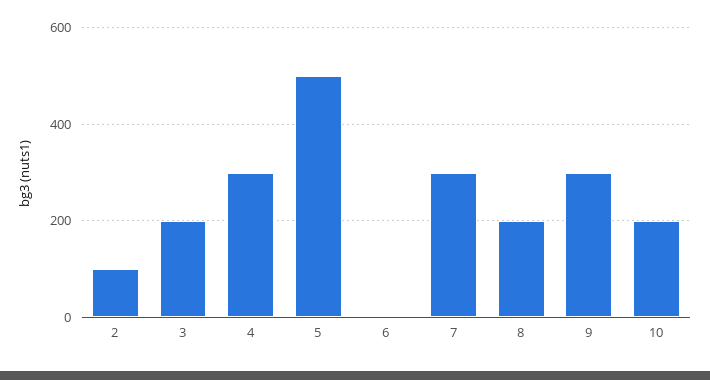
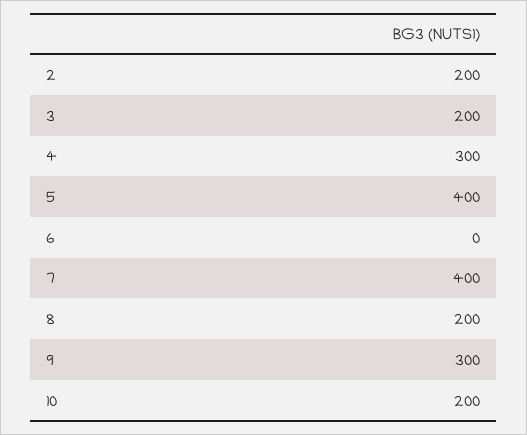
  {
-   "2": 100,
+   "2": 200,
    "3": 200,
    "4": 300,
-   "5": 500,
+   "5": 400,
    "6": 0,
-   "7": 300,
+   "7": 400,
    "8": 200,
    "9": 300,
    "10": 200
  }

